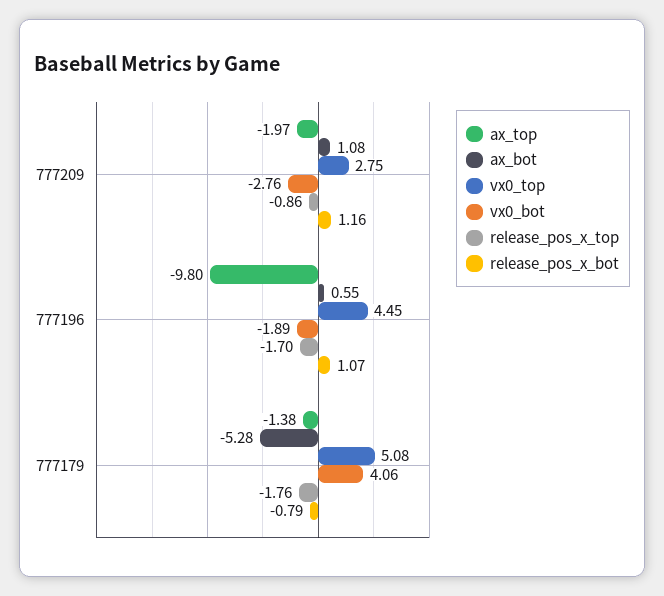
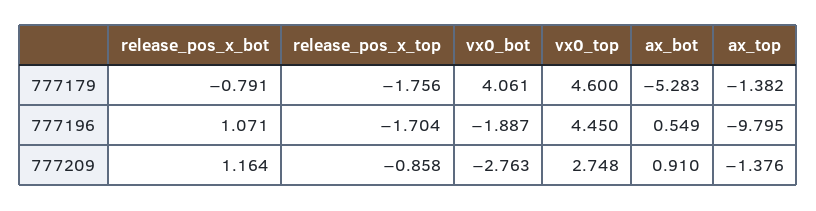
  {
    "ax_top": {
-     "777209": -1.97,
+     "777209": -1.376,
      "777196": -9.795,
      "777179": -1.382
    },
    "ax_bot": {
-     "777209": 1.08,
+     "777209": 0.91,
      "777196": 0.549,
      "777179": -5.283
    },
    "vx0_top": {
      "777209": 2.748,
      "777196": 4.45,
-     "777179": 5.08
+     "777179": 4.6
    },
    "vx0_bot": {
      "777209": -2.763,
      "777196": -1.887,
      "777179": 4.061
    },
    "release_pos_x_top": {
      "777209": -0.858,
      "777196": -1.704,
      "777179": -1.756
    },
    "release_pos_x_bot": {
      "777209": 1.164,
      "777196": 1.071,
      "777179": -0.791
    }
  }

